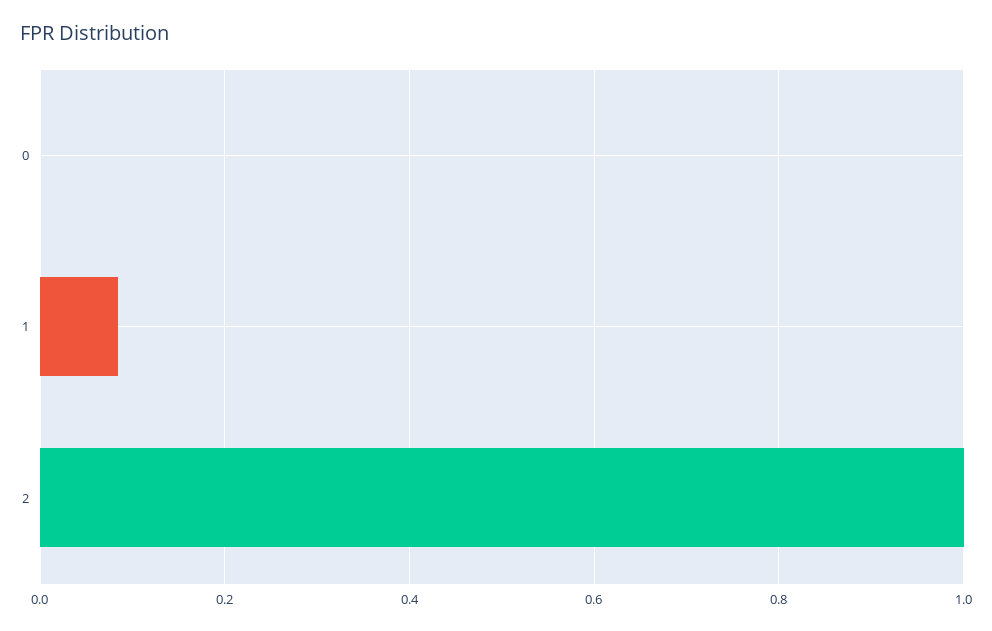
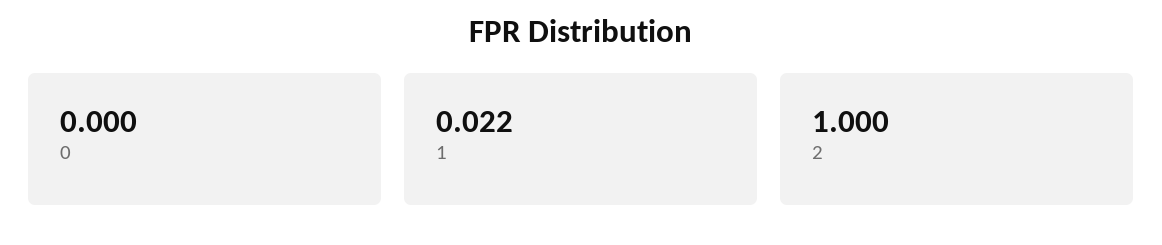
  {
    "0": 0,
-   "1": 0.08,
+   "1": 0.022,
    "2": 1
  }

